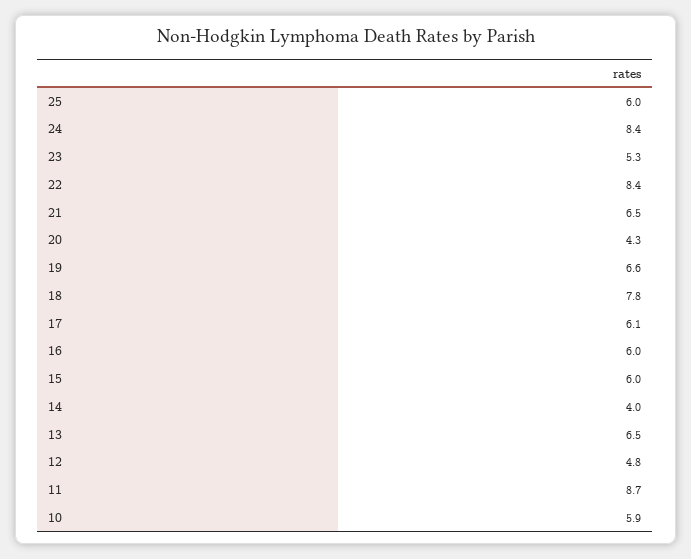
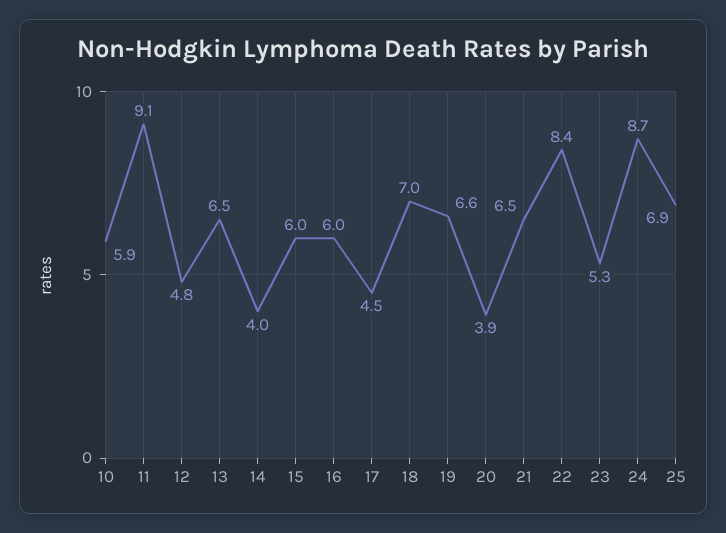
  {
-   "25": 6,
+   "25": 6.9,
-   "24": 8.4,
+   "24": 8.7,
    "23": 5.3,
    "22": 8.4,
    "21": 6.5,
-   "20": 4.3,
+   "20": 3.9,
    "19": 6.6,
-   "18": 7.8,
+   "18": 7,
-   "17": 6.1,
+   "17": 4.5,
    "16": 6,
    "15": 6,
    "14": 4,
    "13": 6.5,
    "12": 4.8,
-   "11": 8.7,
+   "11": 9.1,
    "10": 5.9
  }

